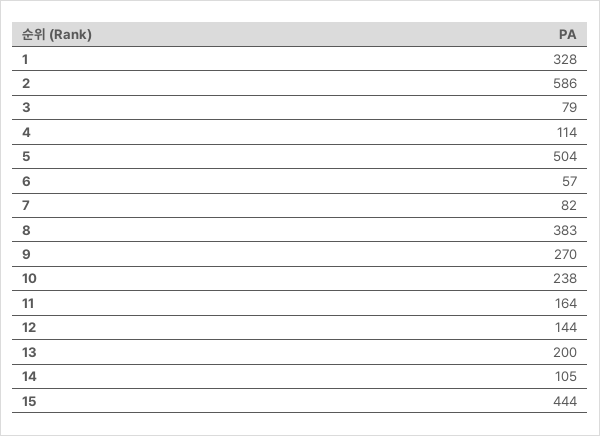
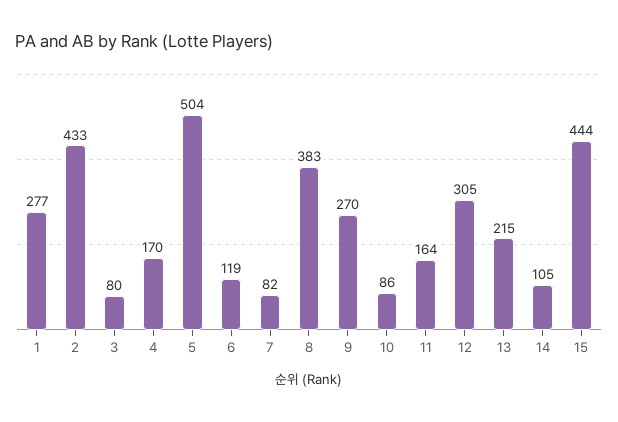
  {
-   "1": 328,
+   "1": 277,
-   "2": 586,
+   "2": 433,
-   "3": 79,
+   "3": 80,
-   "4": 114,
+   "4": 170,
    "5": 504,
-   "6": 57,
+   "6": 119,
    "7": 82,
    "8": 383,
    "9": 270,
-   "10": 238,
+   "10": 86,
    "11": 164,
-   "12": 144,
+   "12": 305,
-   "13": 200,
+   "13": 215,
    "14": 105,
    "15": 444
  }

